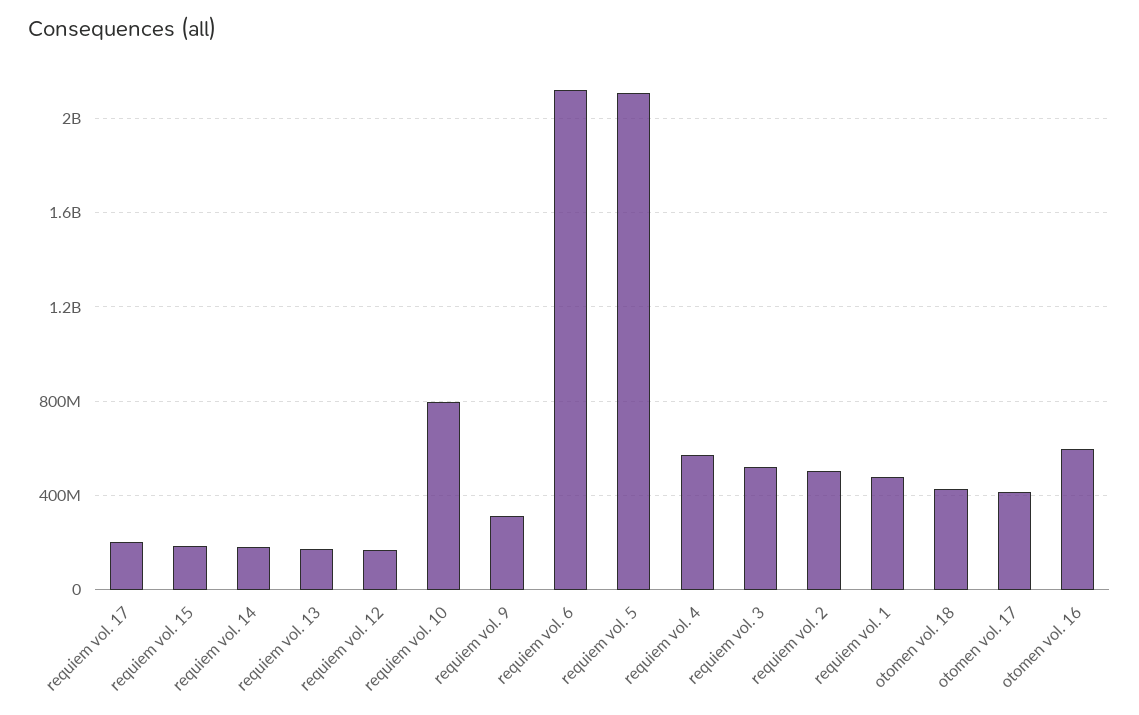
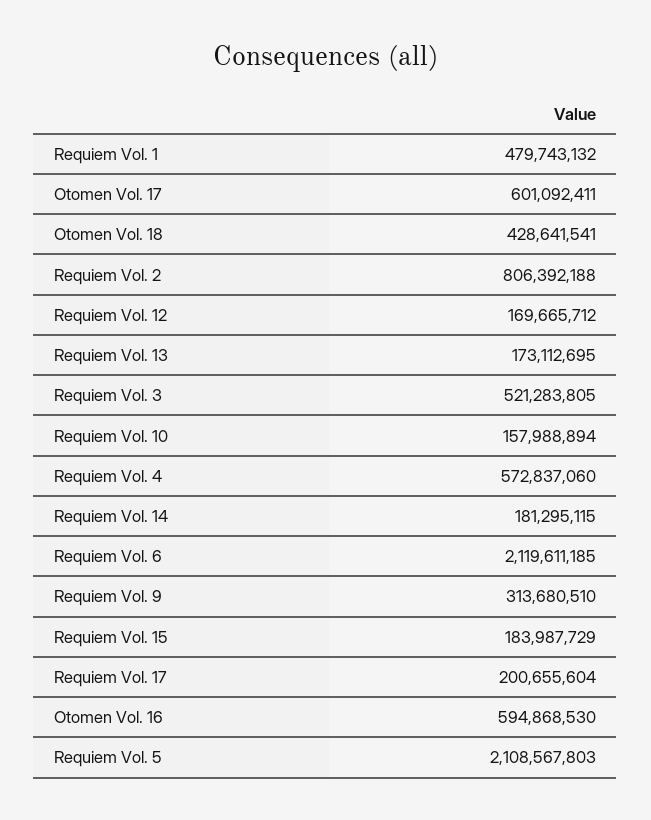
  {
    "requiem vol. 17": 200655604,
    "requiem vol. 15": 183987729,
    "requiem vol. 14": 181295115,
    "requiem vol. 13": 173112695,
    "requiem vol. 12": 169665712,
-   "requiem vol. 10": 800000000,
+   "requiem vol. 10": 157988894,
    "requiem vol. 9": 313680510,
    "requiem vol. 6": 2119611185,
    "requiem vol. 5": 2108567803,
    "requiem vol. 4": 572837060,
    "requiem vol. 3": 521283805,
-   "requiem vol. 2": 500000000,
+   "requiem vol. 2": 806392188,
    "requiem vol. 1": 479743132,
    "otomen vol. 18": 428641541,
-   "otomen vol. 17": 400000000,
+   "otomen vol. 17": 601092411,
    "otomen vol. 16": 594868530
  }

